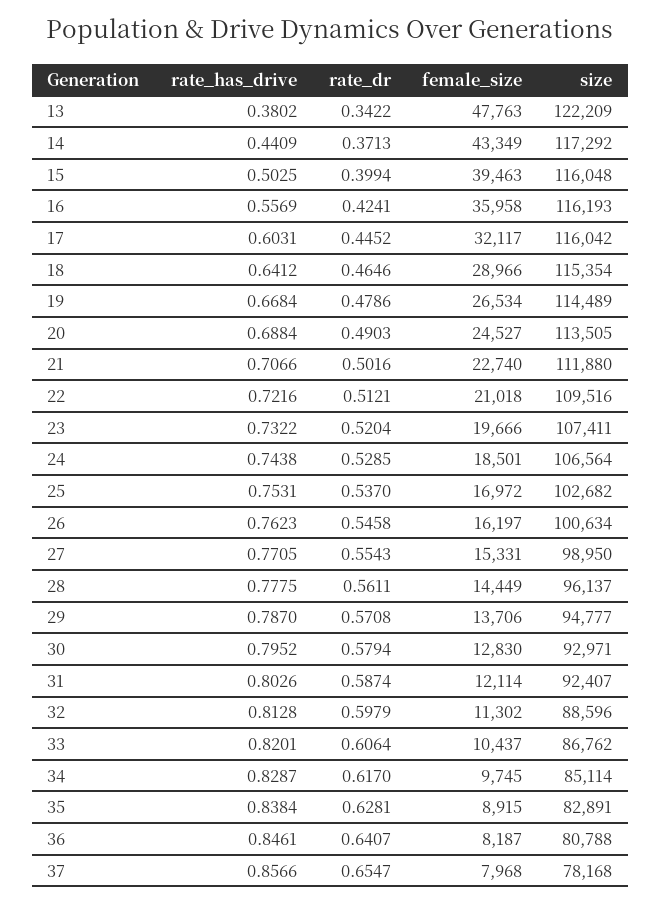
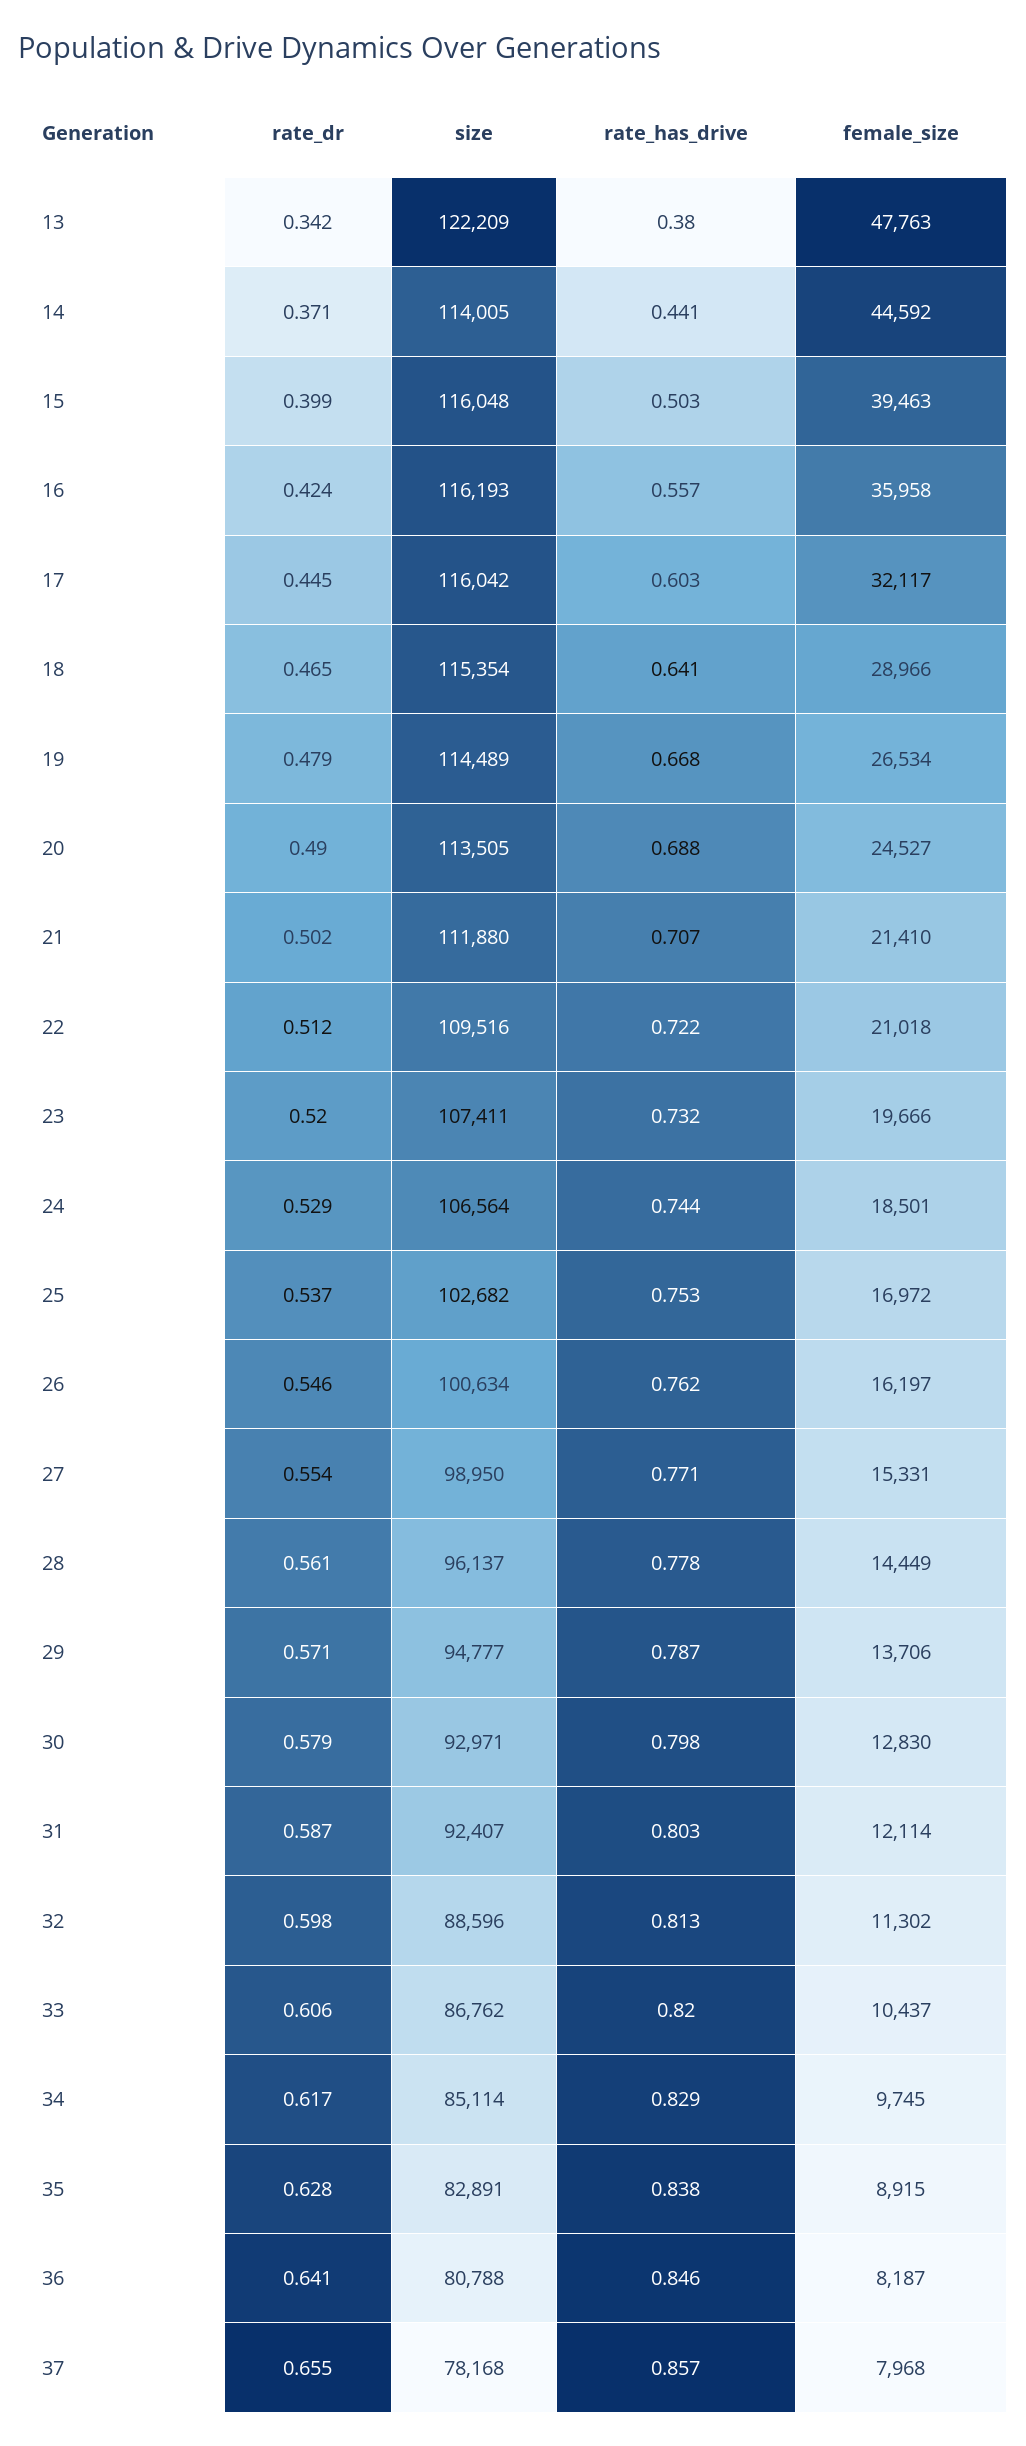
  {
    "rate_has_drive": {
      "13": 0.3802,
      "14": 0.4409,
      "15": 0.5025,
      "16": 0.5569,
      "17": 0.6031,
      "18": 0.6412,
      "19": 0.6684,
      "20": 0.6884,
      "21": 0.7066,
      "22": 0.7216,
      "23": 0.7322,
      "24": 0.7438,
      "25": 0.7531,
      "26": 0.7623,
      "27": 0.7705,
      "28": 0.7775,
      "29": 0.787,
-     "30": 0.7952,
+     "30": 0.798,
      "31": 0.8026,
      "32": 0.8128,
      "33": 0.8201,
      "34": 0.8287,
      "35": 0.8384,
      "36": 0.8461,
      "37": 0.8566
    },
    "rate_dr": {
      "13": 0.3422,
      "14": 0.3713,
      "15": 0.3994,
      "16": 0.4241,
      "17": 0.4452,
      "18": 0.4646,
      "19": 0.4786,
      "20": 0.4903,
      "21": 0.5016,
      "22": 0.5121,
      "23": 0.5204,
      "24": 0.5285,
      "25": 0.537,
      "26": 0.5458,
      "27": 0.5543,
      "28": 0.5611,
      "29": 0.5708,
      "30": 0.5794,
      "31": 0.5874,
      "32": 0.5979,
      "33": 0.6064,
      "34": 0.617,
      "35": 0.6281,
      "36": 0.6407,
      "37": 0.6547
    },
    "female_size": {
      "13": 47763,
-     "14": 43349,
+     "14": 44592,
      "15": 39463,
      "16": 35958,
      "17": 32117,
      "18": 28966,
      "19": 26534,
      "20": 24527,
-     "21": 22740,
+     "21": 21410,
      "22": 21018,
      "23": 19666,
      "24": 18501,
      "25": 16972,
      "26": 16197,
      "27": 15331,
      "28": 14449,
      "29": 13706,
      "30": 12830,
      "31": 12114,
      "32": 11302,
      "33": 10437,
      "34": 9745,
      "35": 8915,
      "36": 8187,
      "37": 7968
    },
    "size": {
      "13": 122209,
-     "14": 117292,
+     "14": 114005,
      "15": 116048,
      "16": 116193,
      "17": 116042,
      "18": 115354,
      "19": 114489,
      "20": 113505,
      "21": 111880,
      "22": 109516,
      "23": 107411,
      "24": 106564,
      "25": 102682,
      "26": 100634,
      "27": 98950,
      "28": 96137,
      "29": 94777,
      "30": 92971,
      "31": 92407,
      "32": 88596,
      "33": 86762,
      "34": 85114,
      "35": 82891,
      "36": 80788,
      "37": 78168
    }
  }

